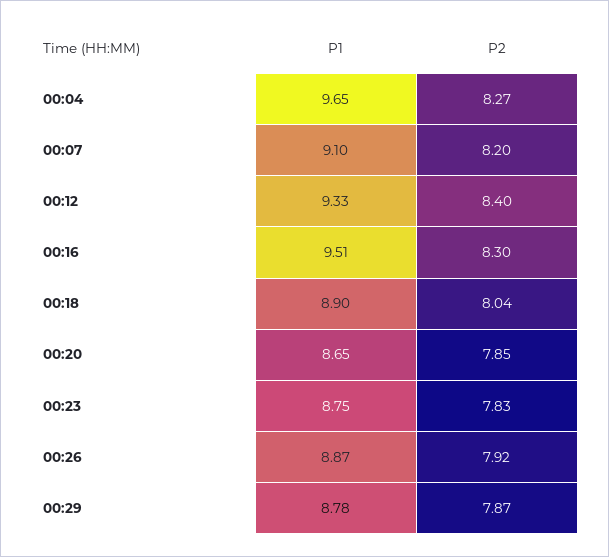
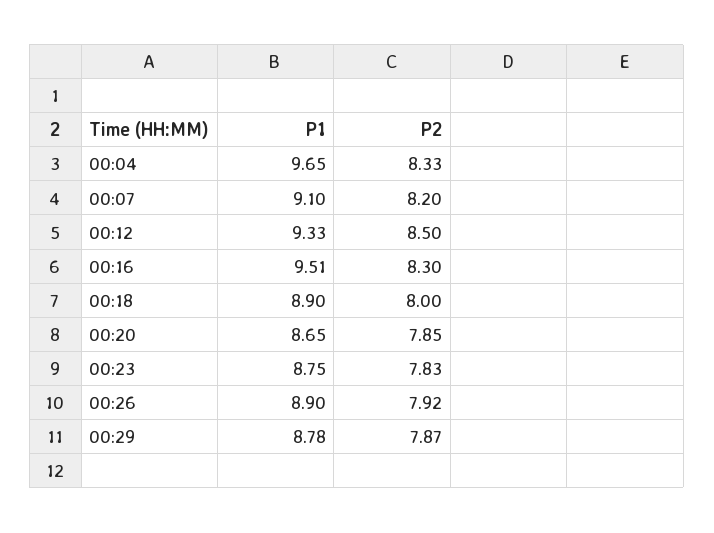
  {
    "P1": {
      "00:04": 9.65,
      "00:07": 9.1,
      "00:12": 9.33,
      "00:16": 9.51,
      "00:18": 8.9,
      "00:20": 8.65,
      "00:23": 8.75,
-     "00:26": 8.87,
+     "00:26": 8.9,
      "00:29": 8.78
    },
    "P2": {
-     "00:04": 8.27,
+     "00:04": 8.33,
      "00:07": 8.2,
-     "00:12": 8.4,
+     "00:12": 8.5,
      "00:16": 8.3,
-     "00:18": 8.04,
+     "00:18": 8,
      "00:20": 7.85,
      "00:23": 7.83,
      "00:26": 7.92,
      "00:29": 7.87
    }
  }

